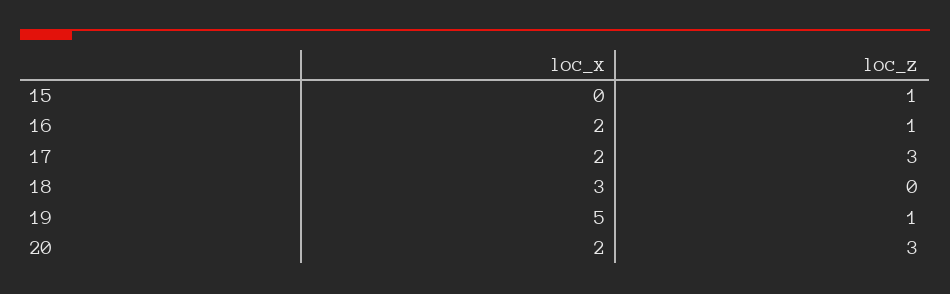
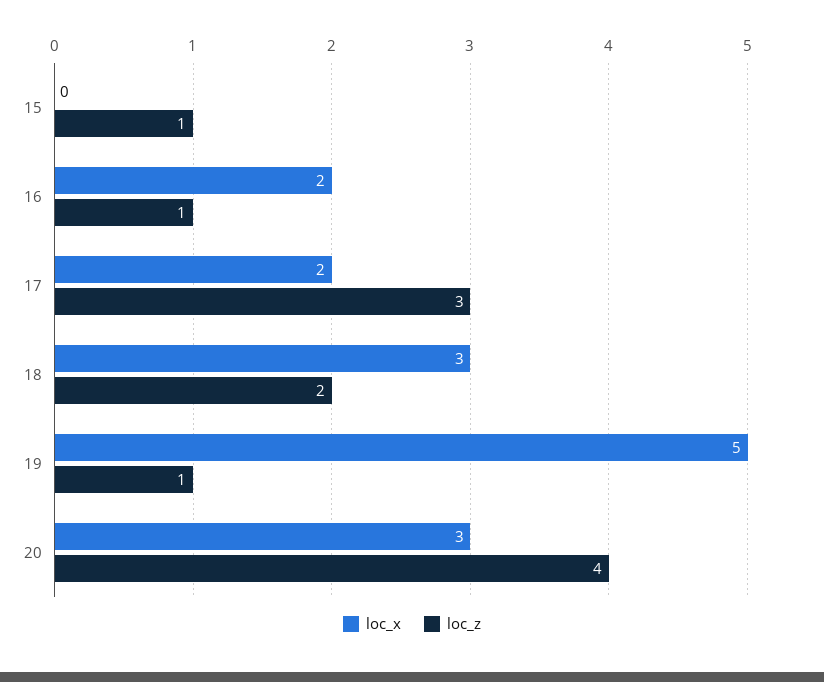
  {
    "loc_x": {
      "15": 0,
      "16": 2,
      "17": 2,
      "18": 3,
      "19": 5,
-     "20": 2
+     "20": 3
    },
    "loc_z": {
      "15": 1,
      "16": 1,
      "17": 3,
-     "18": 0,
+     "18": 2,
      "19": 1,
-     "20": 3
+     "20": 4
    }
  }

